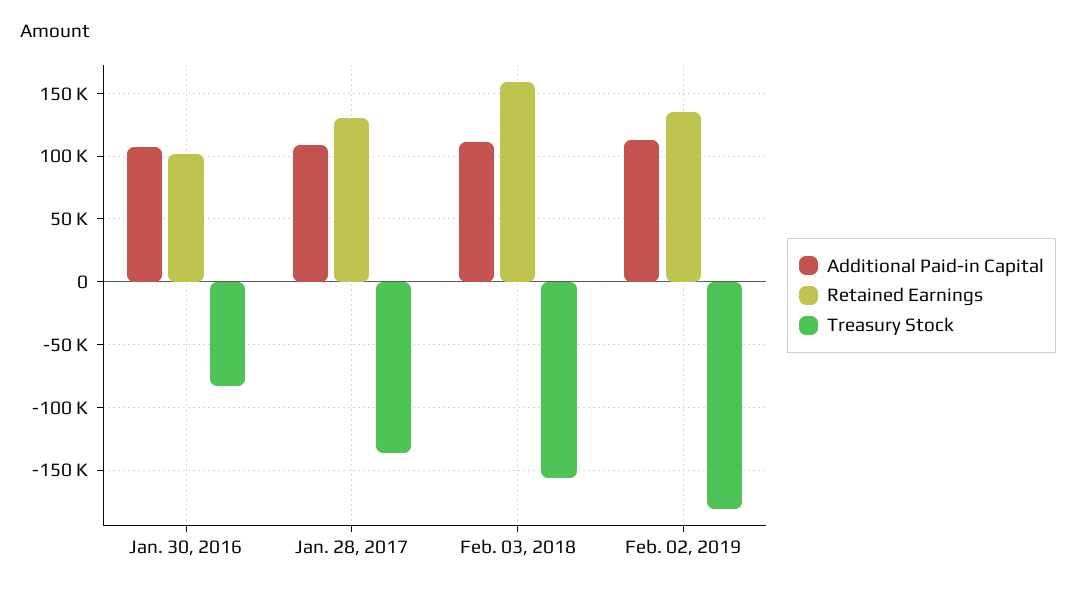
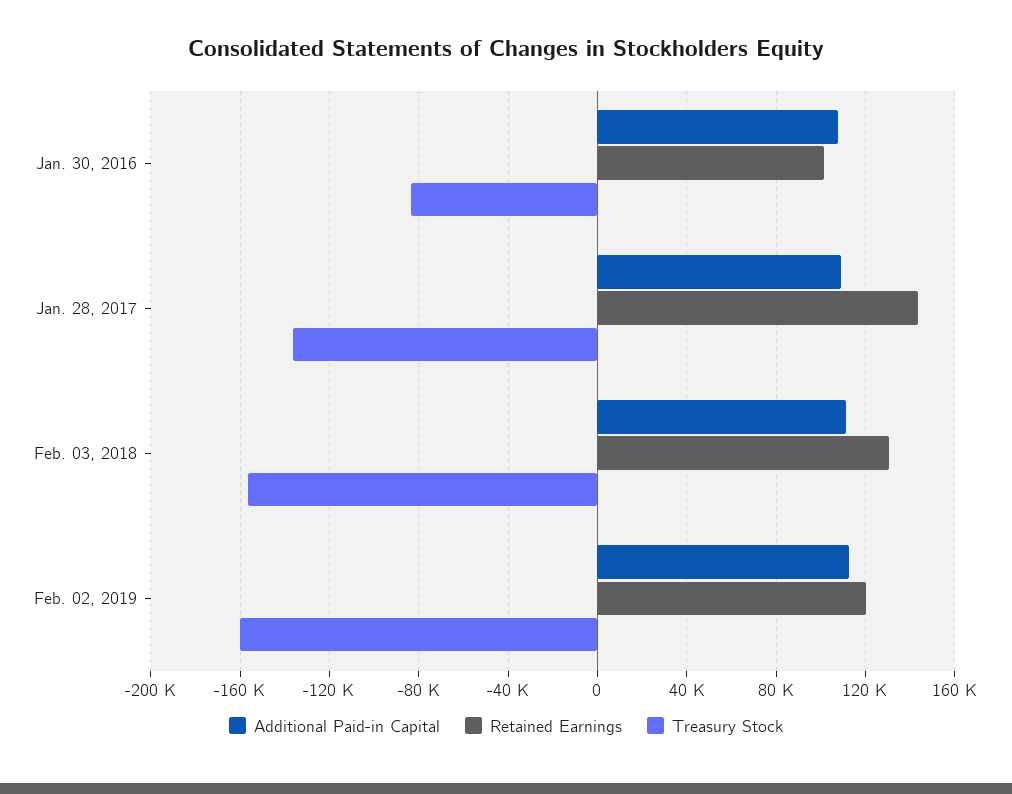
  {
    "Additional Paid-in Capital": {
      "Jan. 30, 2016": 110000,
      "Jan. 28, 2017": 110000,
      "Feb. 03, 2018": 110000,
      "Feb. 02, 2019": 115000
    },
    "Retained Earnings": {
      "Jan. 30, 2016": 100000,
-     "Jan. 28, 2017": 130000,
+     "Jan. 28, 2017": 145000,
-     "Feb. 03, 2018": 160000,
+     "Feb. 03, 2018": 130000,
-     "Feb. 02, 2019": 135000
+     "Feb. 02, 2019": 120000
    },
    "Treasury Stock": {
      "Jan. 30, 2016": -85000,
      "Jan. 28, 2017": -135000,
      "Feb. 03, 2018": -155000,
-     "Feb. 02, 2019": -180000
+     "Feb. 02, 2019": -160000
    }
  }

